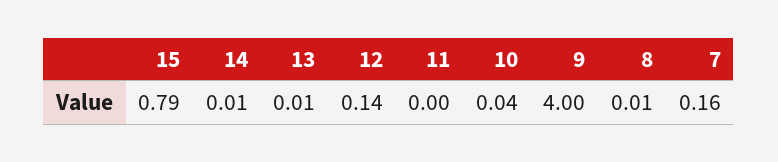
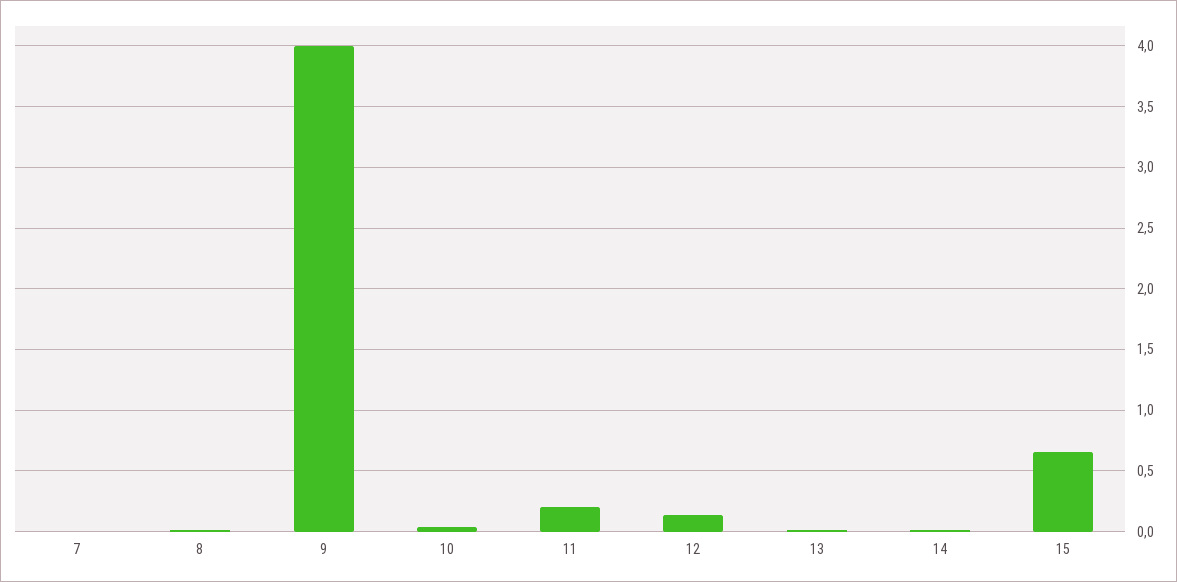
  {
-   "15": 0.79,
+   "15": 0.65,
    "14": 0.01,
    "13": 0.01,
    "12": 0.14,
-   "11": 0,
+   "11": 0.2,
    "10": 0.04,
    "9": 4,
    "8": 0.01,
-   "7": 0.16
+   "7": 0
  }

